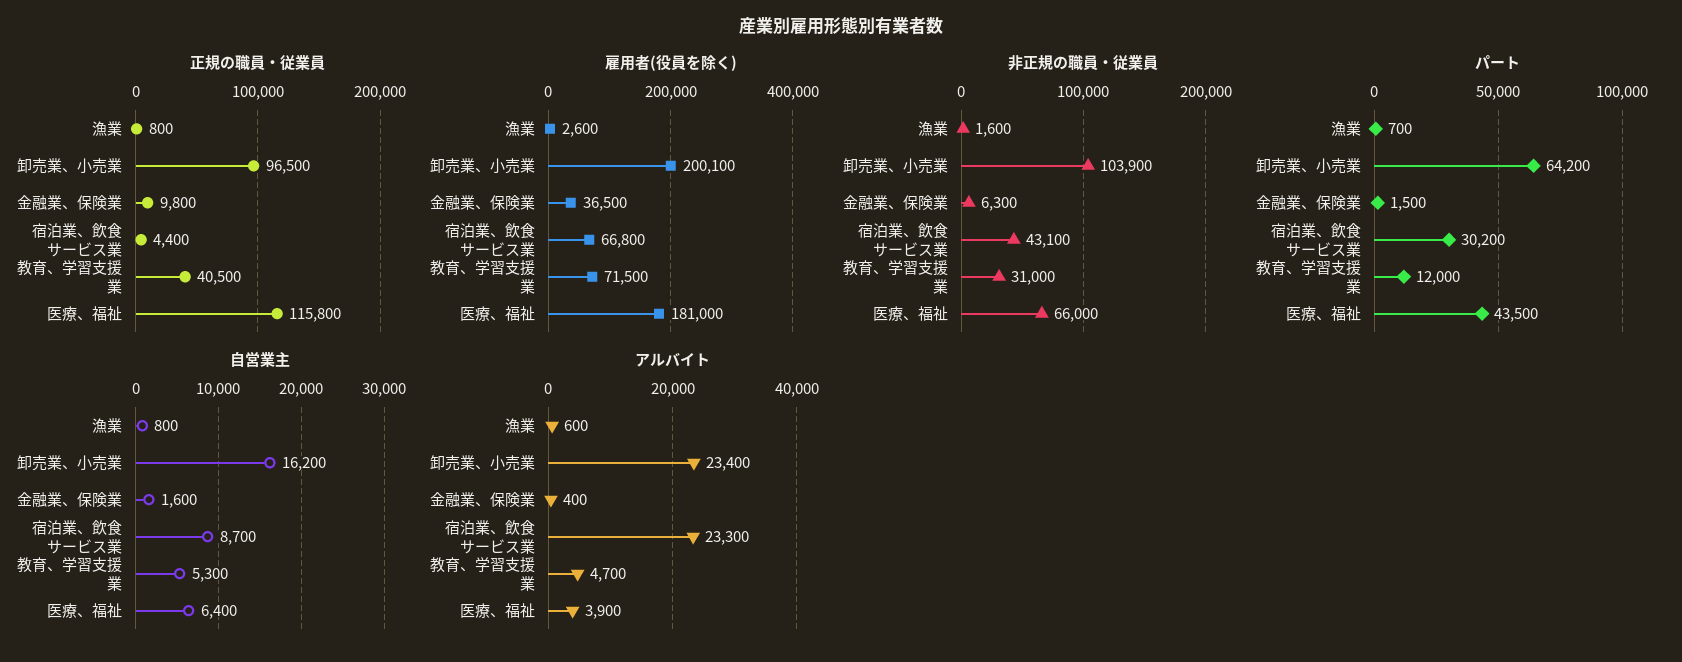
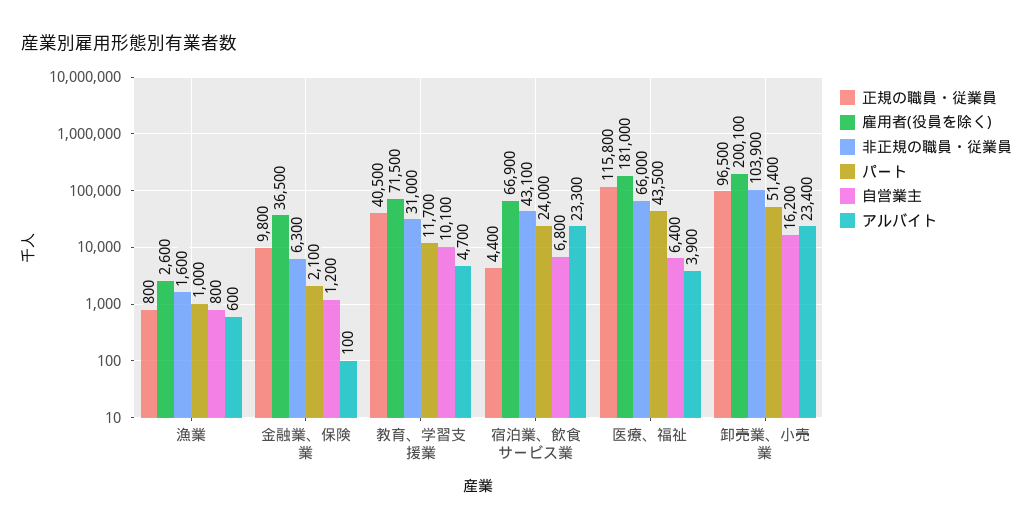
  {
    "正規の職員・従業員": {
      "漁業": 800,
      "卸売業、小売業": 96500,
      "金融業、保険業": 9800,
      "宿泊業、飲食サービス業": 4400,
      "教育、学習支援業": 40500,
      "医療、福祉": 115800
    },
    "雇用者(役員を除く)": {
      "漁業": 2600,
      "卸売業、小売業": 200100,
      "金融業、保険業": 36500,
-     "宿泊業、飲食サービス業": 66800,
+     "宿泊業、飲食サービス業": 66900,
      "教育、学習支援業": 71500,
      "医療、福祉": 181000
    },
    "非正規の職員・従業員": {
      "漁業": 1600,
      "卸売業、小売業": 103900,
      "金融業、保険業": 6300,
      "宿泊業、飲食サービス業": 43100,
      "教育、学習支援業": 31000,
      "医療、福祉": 66000
    },
    "パート": {
-     "漁業": 700,
+     "漁業": 1000,
-     "卸売業、小売業": 64200,
+     "卸売業、小売業": 51400,
-     "金融業、保険業": 1500,
+     "金融業、保険業": 2100,
-     "宿泊業、飲食サービス業": 30200,
+     "宿泊業、飲食サービス業": 24000,
-     "教育、学習支援業": 12000,
+     "教育、学習支援業": 11700,
      "医療、福祉": 43500
    },
    "自営業主": {
      "漁業": 800,
      "卸売業、小売業": 16200,
-     "金融業、保険業": 1600,
+     "金融業、保険業": 1200,
-     "宿泊業、飲食サービス業": 8700,
+     "宿泊業、飲食サービス業": 6800,
-     "教育、学習支援業": 5300,
+     "教育、学習支援業": 10100,
      "医療、福祉": 6400
    },
    "アルバイト": {
      "漁業": 600,
      "卸売業、小売業": 23400,
-     "金融業、保険業": 400,
+     "金融業、保険業": 100,
      "宿泊業、飲食サービス業": 23300,
      "教育、学習支援業": 4700,
      "医療、福祉": 3900
    }
  }

